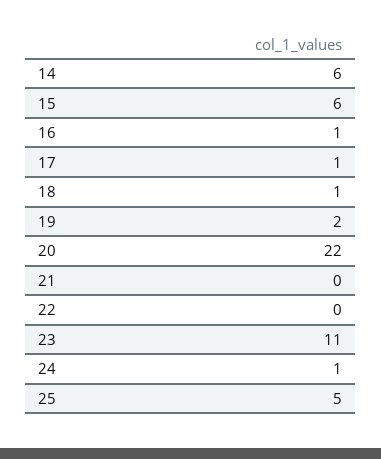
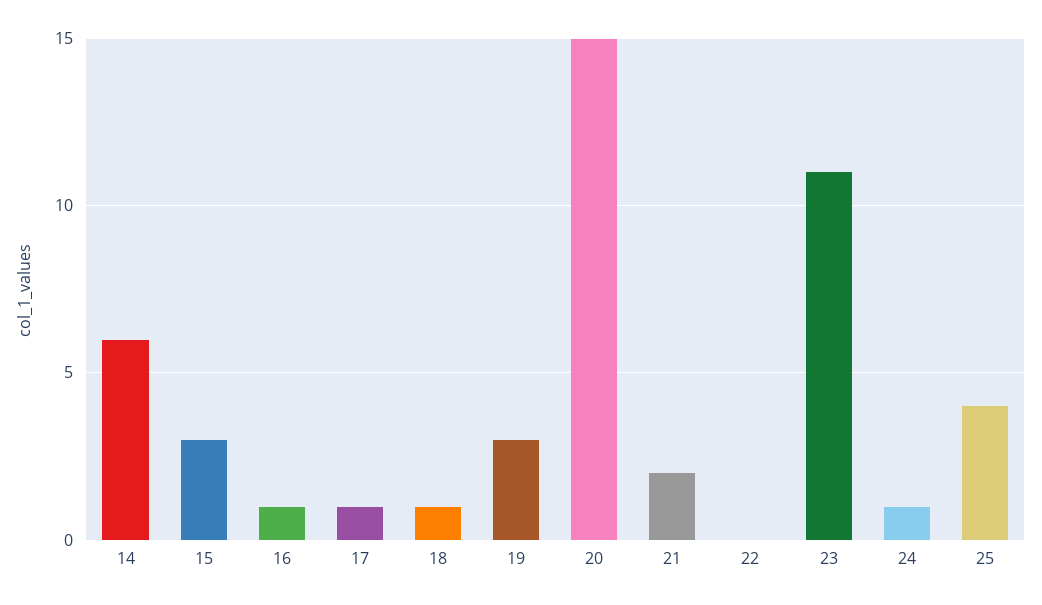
  {
    "14": 6,
-   "15": 6,
+   "15": 3,
    "16": 1,
    "17": 1,
    "18": 1,
-   "19": 2,
+   "19": 3,
-   "20": 22,
+   "20": 15,
-   "21": 0,
+   "21": 2,
    "22": 0,
    "23": 11,
    "24": 1,
-   "25": 5
+   "25": 4
  }

